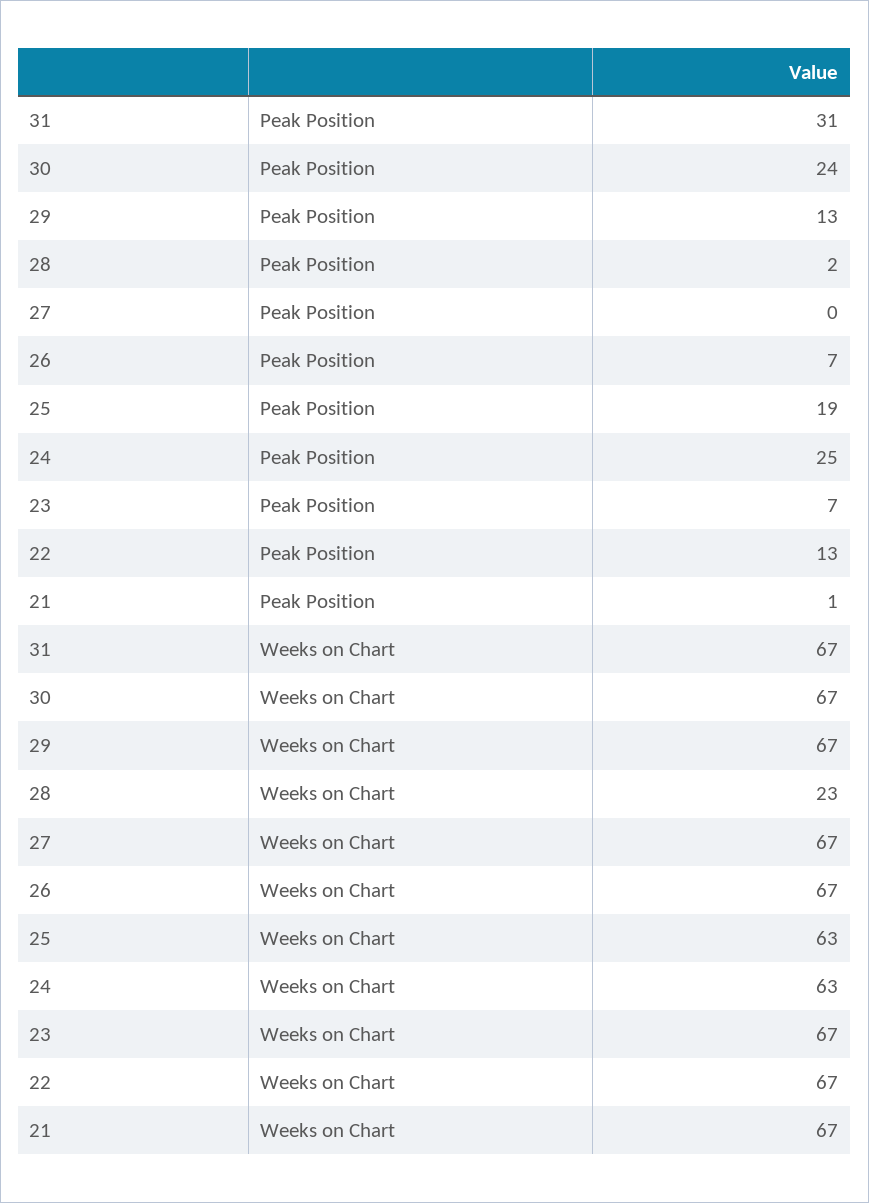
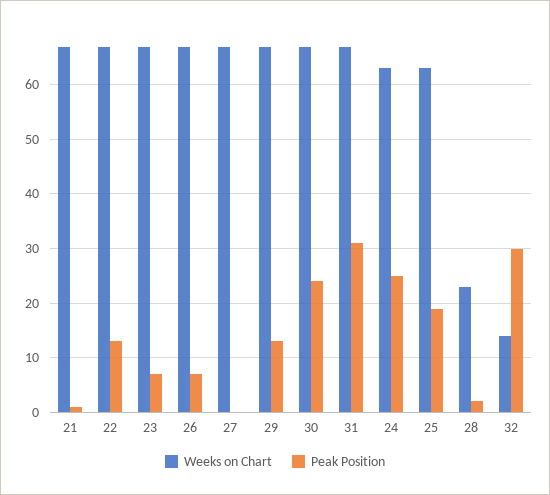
  {
    "Peak Position": {
      "31": 31,
      "30": 24,
      "29": 13,
      "28": 2,
      "27": 0,
      "26": 7,
      "25": 19,
      "24": 25,
      "23": 7,
      "22": 13,
-     "21": 1
+     "21": 1,
+     "32": 30
    },
    "Weeks on Chart": {
      "31": 67,
      "30": 67,
      "29": 67,
      "28": 23,
      "27": 67,
      "26": 67,
      "25": 63,
      "24": 63,
      "23": 67,
      "22": 67,
-     "21": 67
+     "21": 67,
+     "32": 15
    }
  }

